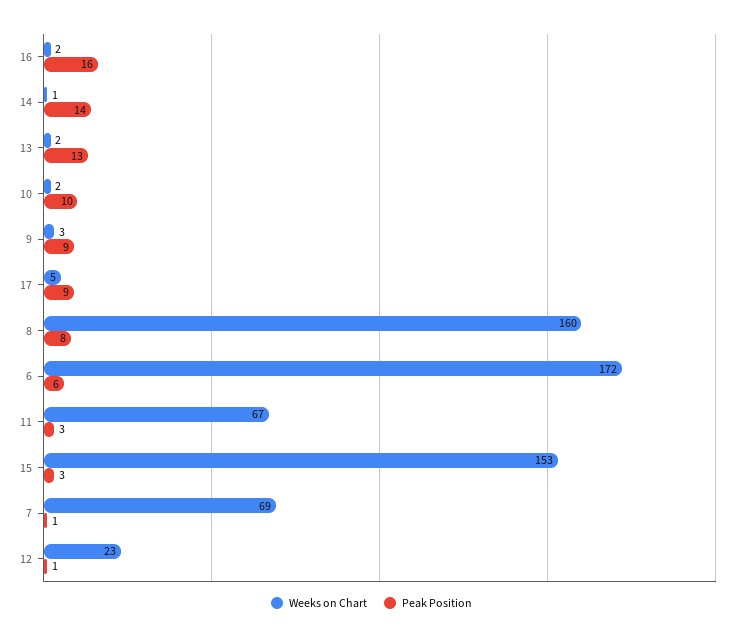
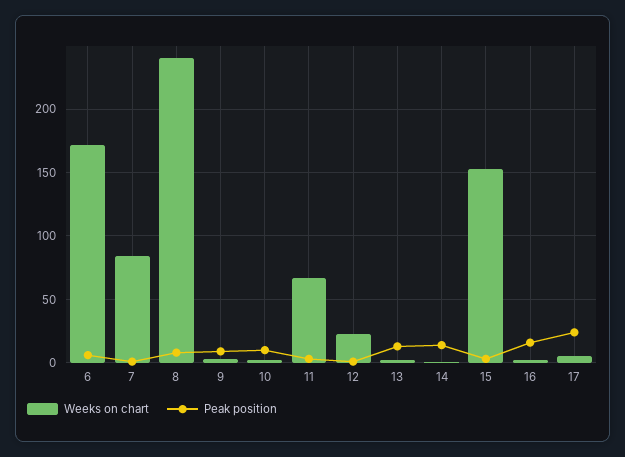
  {
    "Weeks on Chart": {
      "16": 2,
      "14": 1,
      "13": 2,
      "10": 2,
      "9": 3,
      "17": 5,
-     "8": 160,
+     "8": 240,
      "6": 172,
      "11": 67,
      "15": 153,
-     "7": 69,
+     "7": 85,
      "12": 23
    },
    "Peak Position": {
      "16": 16,
      "14": 14,
      "13": 13,
      "10": 10,
      "9": 9,
-     "17": 9,
+     "17": 25,
      "8": 8,
      "6": 6,
      "11": 3,
      "15": 3,
      "7": 1,
      "12": 1
    }
  }

